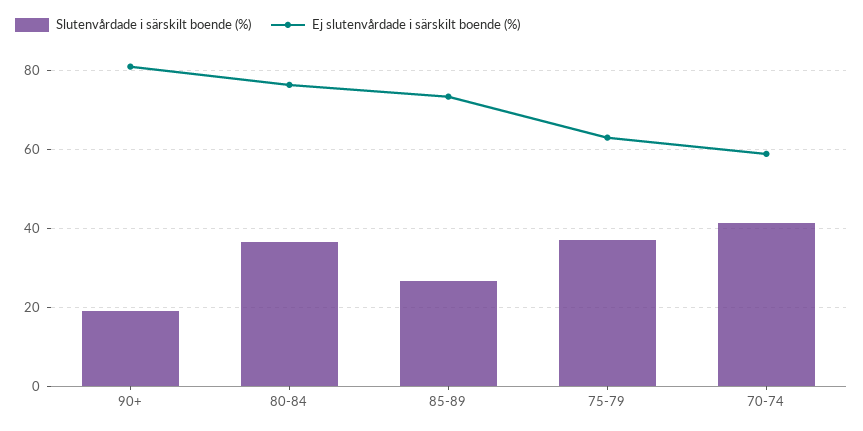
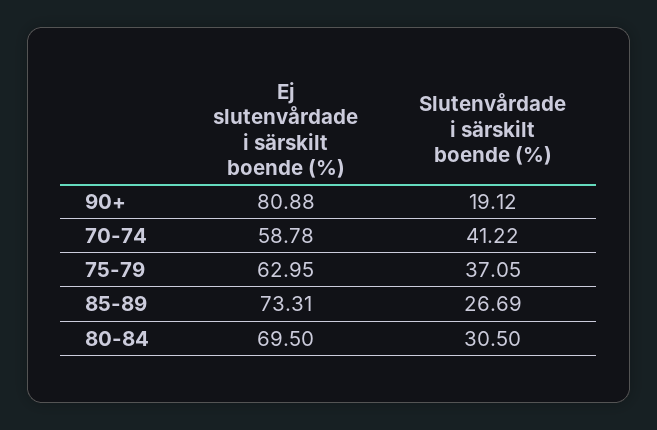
  {
    "Slutenvårdade i särskilt boende (%)": {
      "90+": 19.12,
-     "80-84": 36,
+     "80-84": 30.5,
      "85-89": 26.69,
      "75-79": 37.05,
      "70-74": 41.22
    },
    "Ej slutenvårdade i särskilt boende (%)": {
      "90+": 80.88,
-     "80-84": 76,
+     "80-84": 69.5,
      "85-89": 73.31,
      "75-79": 62.95,
      "70-74": 58.78
    }
  }

